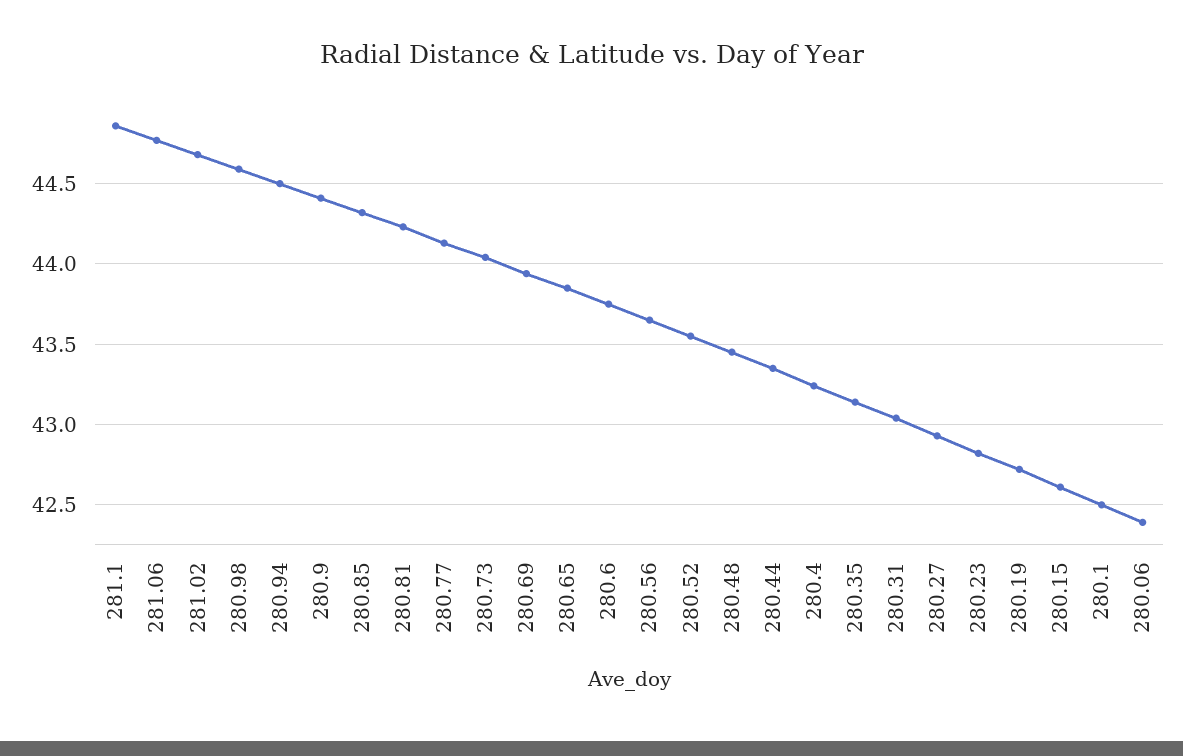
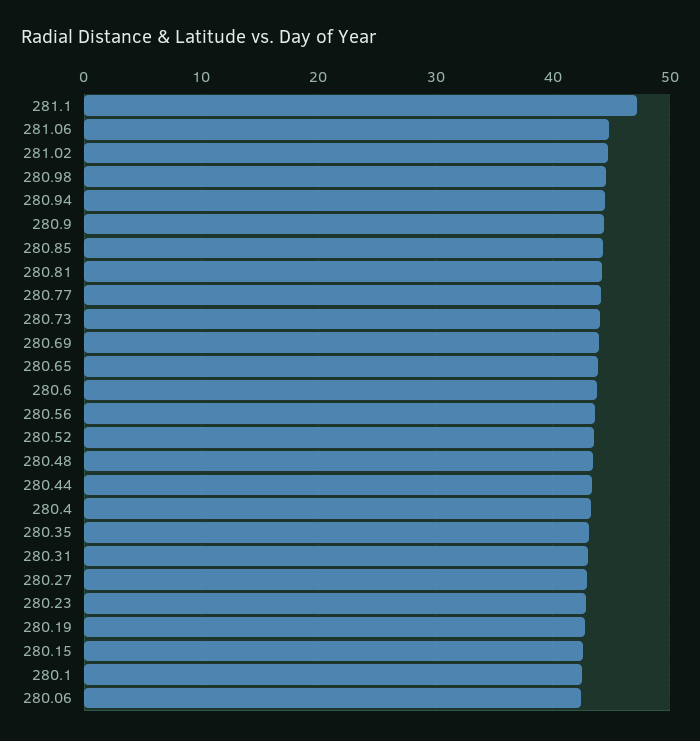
  {
-   "281.1": 44.85,
+   "281.1": 47,
    "281.06": 44.75,
    "281.02": 44.7,
    "280.98": 44.6,
    "280.94": 44.5,
    "280.9": 44.4,
    "280.85": 44.3,
    "280.81": 44.25,
    "280.77": 44.15,
    "280.73": 44.05,
    "280.69": 43.95,
    "280.65": 43.85,
    "280.6": 43.75,
    "280.56": 43.65,
    "280.52": 43.55,
    "280.48": 43.45,
    "280.44": 43.35,
    "280.4": 43.25,
    "280.35": 43.15,
    "280.31": 43.05,
    "280.27": 42.95,
    "280.23": 42.8,
    "280.19": 42.7,
    "280.15": 42.6,
    "280.1": 42.5,
    "280.06": 42.4
  }

